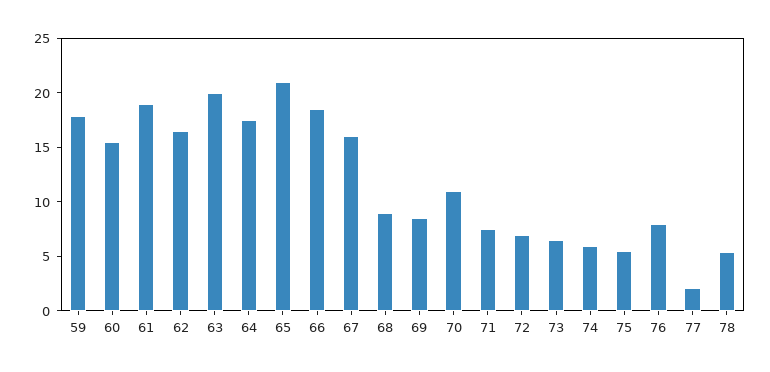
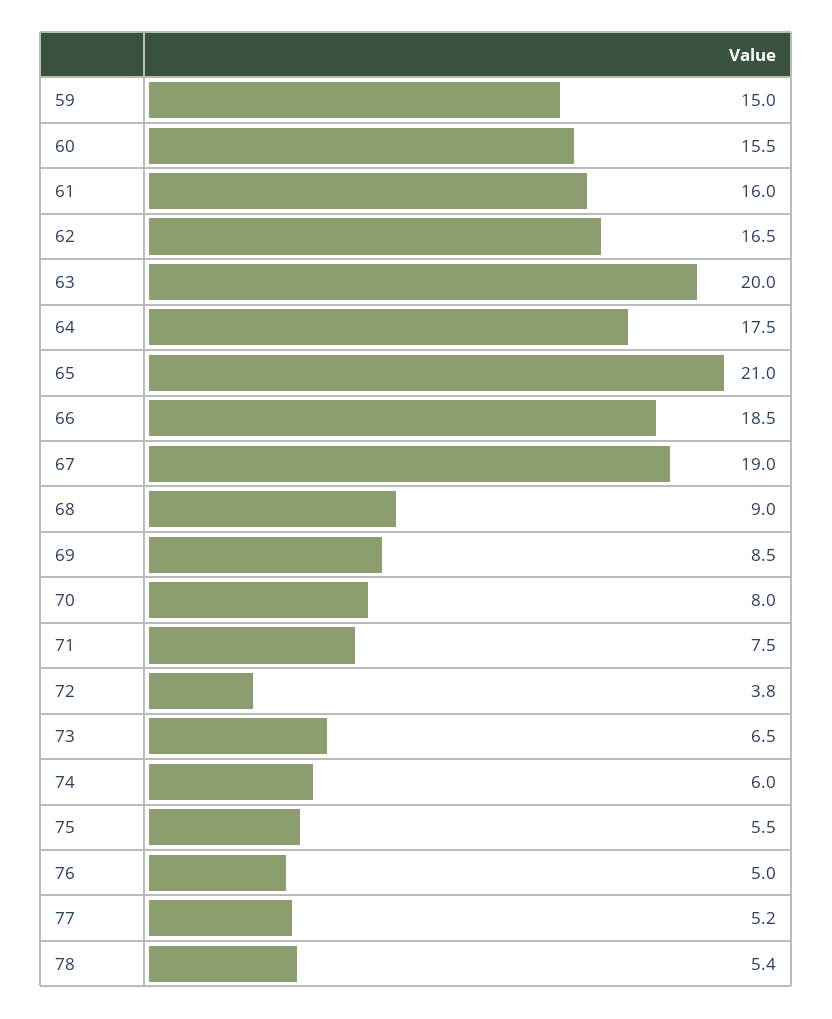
  {
-   "59": 18,
+   "59": 15,
    "60": 15.5,
-   "61": 19,
+   "61": 16,
    "62": 16.5,
    "63": 20,
    "64": 17.5,
    "65": 21,
    "66": 18.5,
-   "67": 16,
+   "67": 19,
    "68": 9,
    "69": 8.5,
-   "70": 11,
+   "70": 8,
    "71": 7.5,
-   "72": 7,
+   "72": 3.8,
    "73": 6.5,
    "74": 6,
    "75": 5.5,
-   "76": 8,
+   "76": 5,
-   "77": 2,
+   "77": 5.2,
    "78": 5.4
  }

